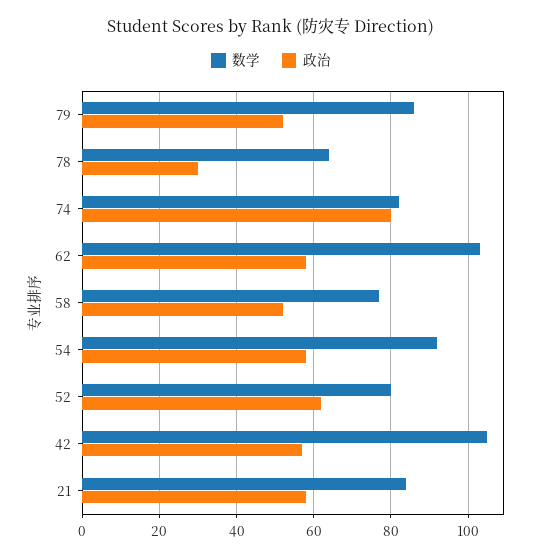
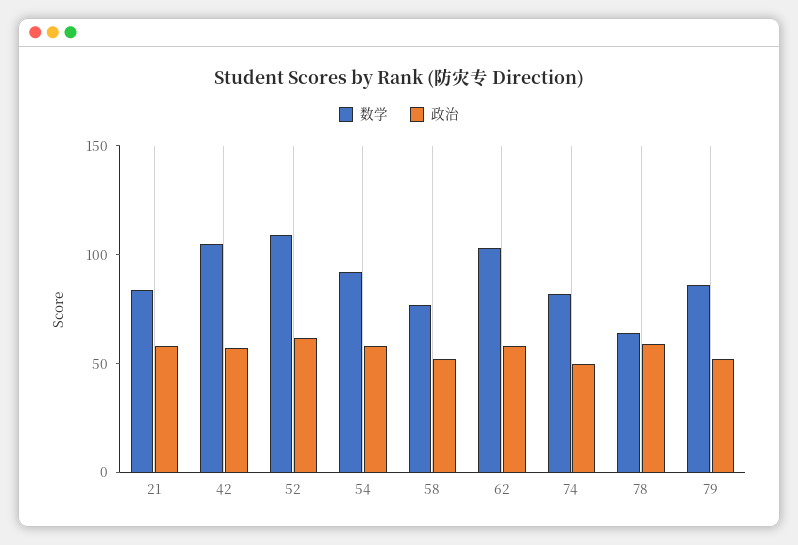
  {
    "数学": {
      "79": 85,
      "78": 65,
      "74": 80,
      "62": 105,
      "58": 75,
      "54": 90,
-     "52": 80,
+     "52": 110,
      "42": 105,
      "21": 85
    },
    "政治": {
      "79": 50,
-     "78": 30,
+     "78": 60,
-     "74": 80,
+     "74": 50,
      "62": 60,
      "58": 50,
      "54": 60,
      "52": 60,
      "42": 55,
      "21": 60
    }
  }

